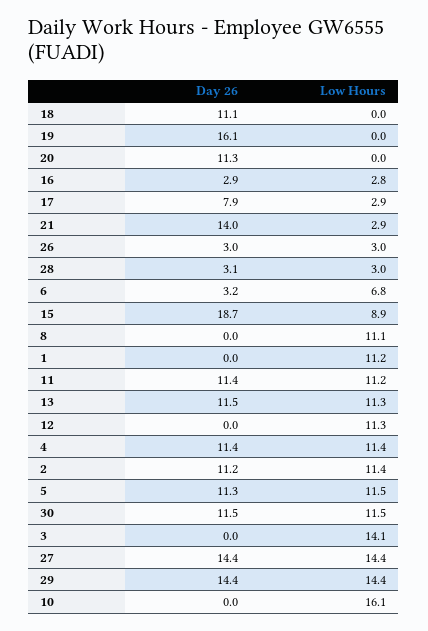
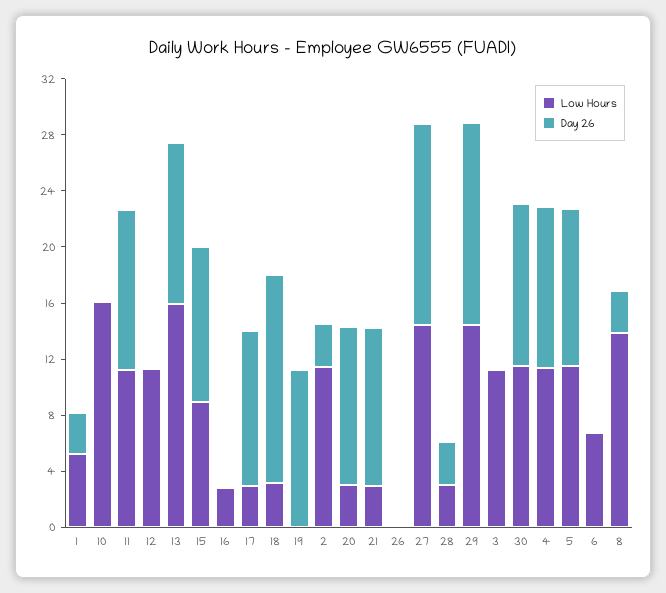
  {
    "Day 26": {
-     "18": 11.1,
+     "18": 15,
-     "19": 16.1,
+     "19": 11,
      "20": 11.3,
-     "16": 2.9,
+     "16": 0,
-     "17": 7.9,
+     "17": 11,
-     "21": 14,
+     "21": 11,
-     "26": 3,
+     "26": 0,
      "28": 3.1,
-     "6": 3.2,
+     "6": 0,
-     "15": 18.7,
+     "15": 11,
-     "8": 0,
+     "8": 3,
-     "1": 0,
+     "1": 3,
      "11": 11.4,
      "13": 11.5,
      "12": 0,
      "4": 11.4,
-     "2": 11.2,
+     "2": 3,
      "5": 11.3,
      "30": 11.5,
      "3": 0,
      "27": 14.4,
      "29": 14.4,
      "10": 0
    },
    "Low Hours": {
-     "18": 0,
+     "18": 3,
      "19": 0,
-     "20": 0,
+     "20": 3,
      "16": 2.8,
      "17": 2.9,
      "21": 2.9,
-     "26": 3,
+     "26": 0,
      "28": 3,
      "6": 6.8,
      "15": 8.9,
-     "8": 11.1,
+     "8": 14,
-     "1": 11.2,
+     "1": 5,
      "11": 11.2,
-     "13": 11.3,
+     "13": 16,
      "12": 11.3,
      "4": 11.4,
      "2": 11.4,
      "5": 11.5,
      "30": 11.5,
-     "3": 14.1,
+     "3": 11,
      "27": 14.4,
      "29": 14.4,
      "10": 16.1
    }
  }

